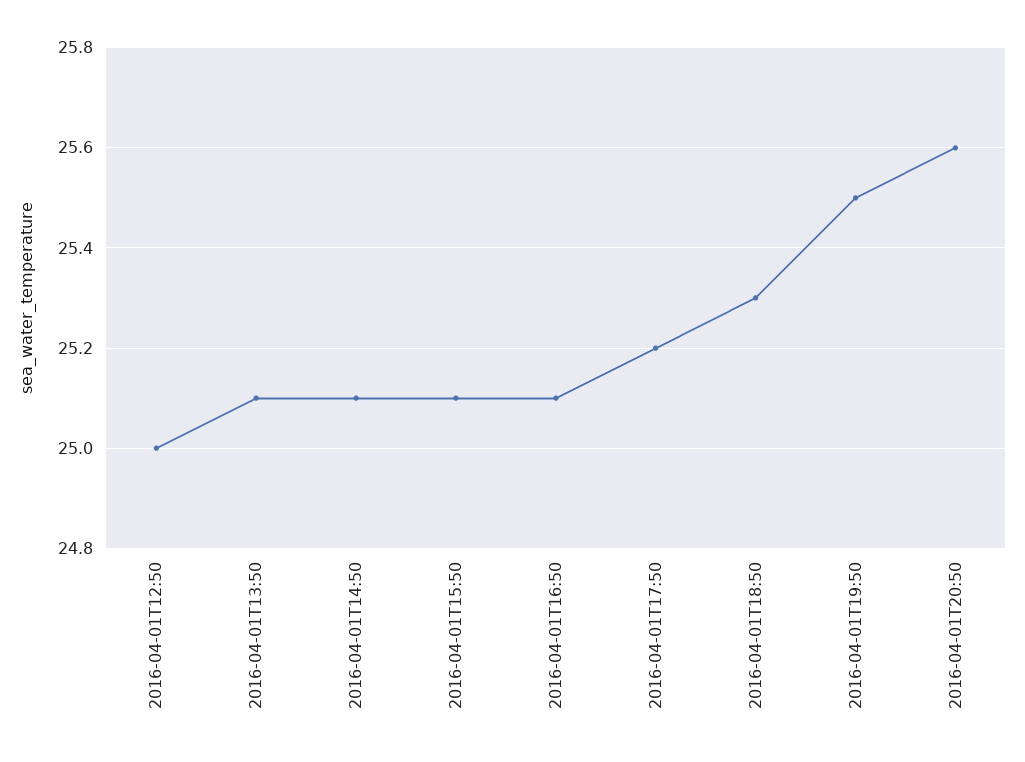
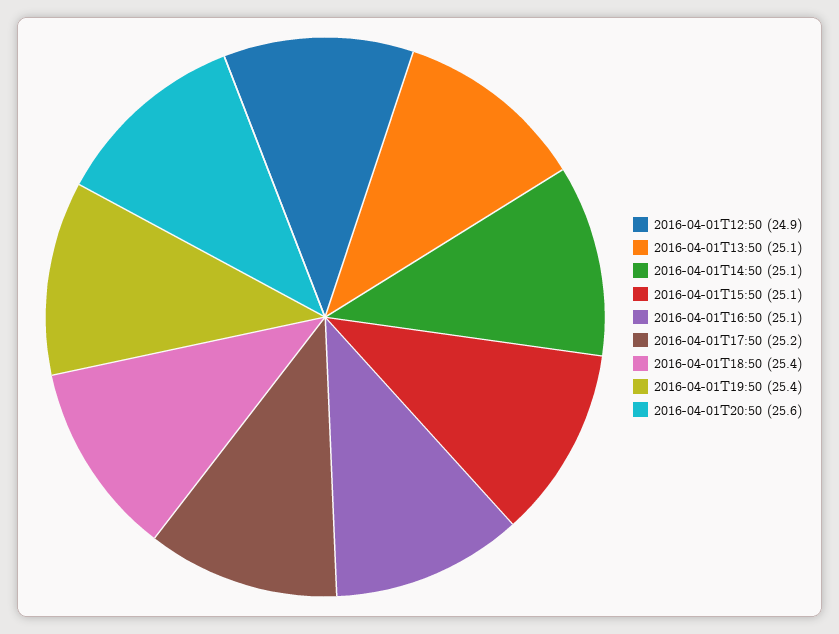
  {
-   "2016-04-01T12:50": 25,
+   "2016-04-01T12:50": 24.9,
    "2016-04-01T13:50": 25.1,
    "2016-04-01T14:50": 25.1,
    "2016-04-01T15:50": 25.1,
    "2016-04-01T16:50": 25.1,
    "2016-04-01T17:50": 25.2,
-   "2016-04-01T18:50": 25.3,
+   "2016-04-01T18:50": 25.4,
-   "2016-04-01T19:50": 25.5,
+   "2016-04-01T19:50": 25.4,
    "2016-04-01T20:50": 25.6
  }

